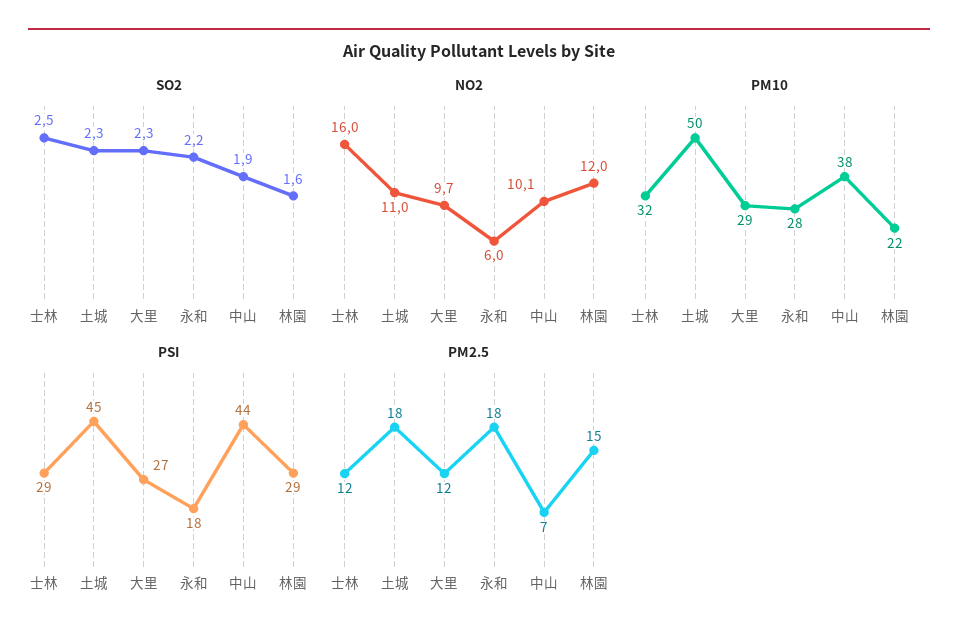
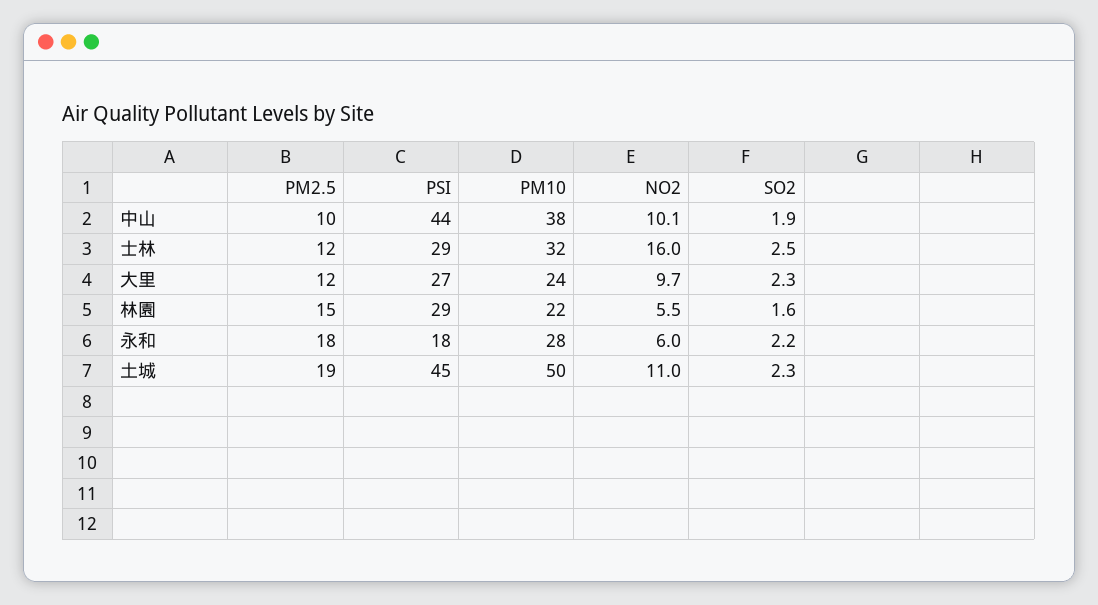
  {
    "SO2": {
      "士林": 2.5,
      "土城": 2.3,
      "大里": 2.3,
      "永和": 2.2,
      "中山": 1.9,
      "林園": 1.6
    },
    "NO2": {
      "士林": 16,
      "土城": 11,
      "大里": 9.7,
      "永和": 6,
      "中山": 10.1,
-     "林園": 12
+     "林園": 5.5
    },
    "PM10": {
      "士林": 32,
      "土城": 50,
-     "大里": 29,
+     "大里": 24,
      "永和": 28,
      "中山": 38,
      "林園": 22
    },
    "PSI": {
      "士林": 29,
      "土城": 45,
      "大里": 27,
      "永和": 18,
      "中山": 44,
      "林園": 29
    },
    "PM2.5": {
      "士林": 12,
-     "土城": 18,
+     "土城": 19,
      "大里": 12,
      "永和": 18,
-     "中山": 7,
+     "中山": 10,
      "林園": 15
    }
  }

